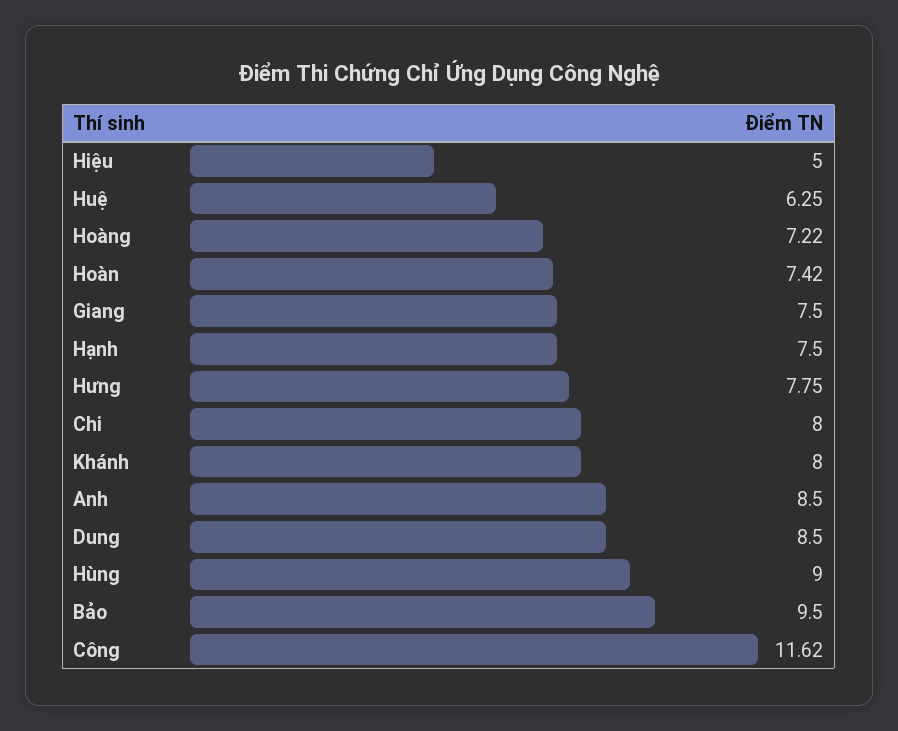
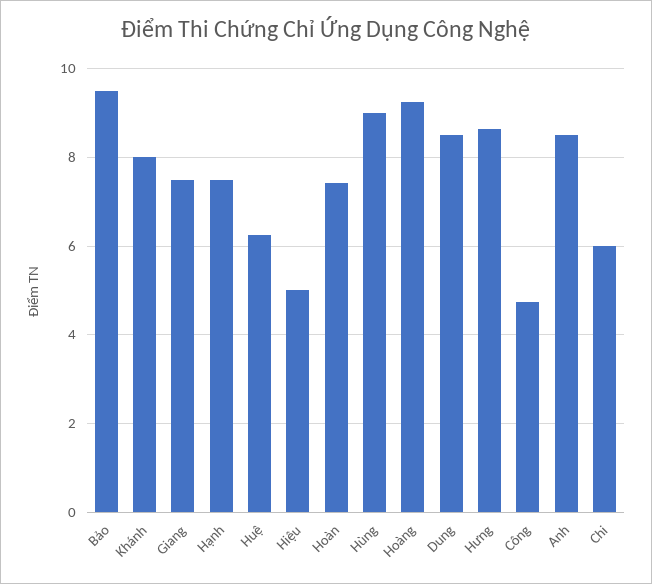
  {
    "Hiệu": 5,
    "Huệ": 6.25,
-   "Hoàng": 7.22,
+   "Hoàng": 9.2,
    "Hoàn": 7.42,
    "Giang": 7.5,
    "Hạnh": 7.5,
-   "Hưng": 7.75,
+   "Hưng": 8.6,
-   "Chi": 8,
+   "Chi": 6,
    "Khánh": 8,
    "Anh": 8.5,
    "Dung": 8.5,
    "Hùng": 9,
    "Bảo": 9.5,
-   "Công": 11.62
+   "Công": 4.8
  }

